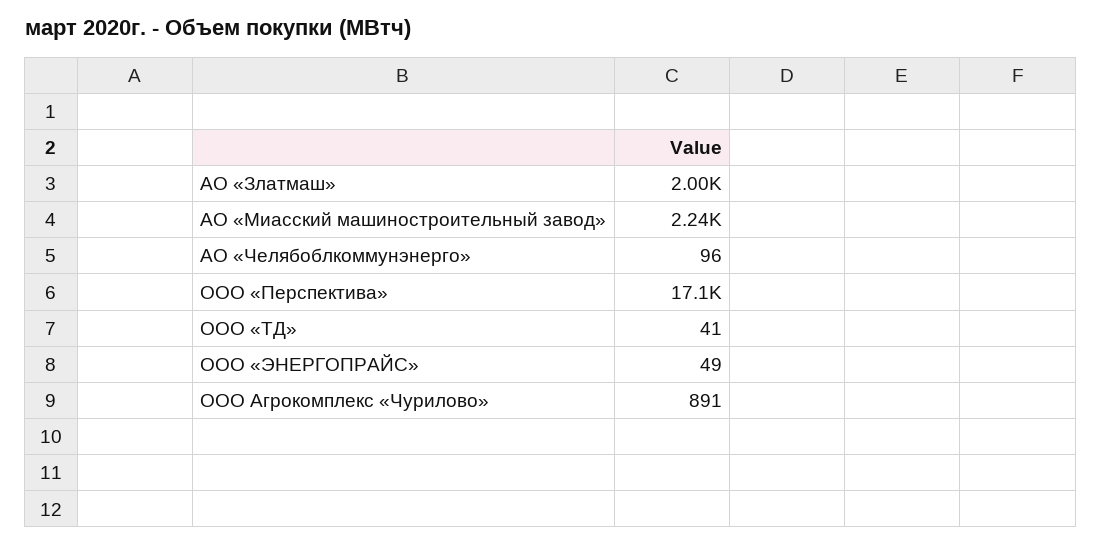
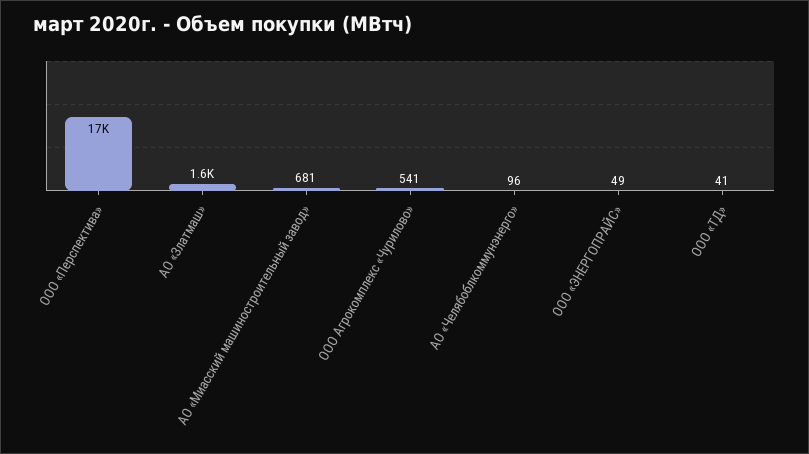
  {
-   "АО «Златмаш»": 2000,
+   "АО «Златмаш»": 1600,
-   "АО «Миасский машиностроительный завод»": 2240,
+   "АО «Миасский машиностроительный завод»": 681,
    "АО «Челябоблкоммунэнерго»": 96,
    "ООО «Перспектива»": 17100,
    "ООО «ТД»": 41,
    "ООО «ЭНЕРГОПРАЙС»": 49,
-   "ООО Агрокомплекс «Чурилово»": 891
+   "ООО Агрокомплекс «Чурилово»": 541
  }

